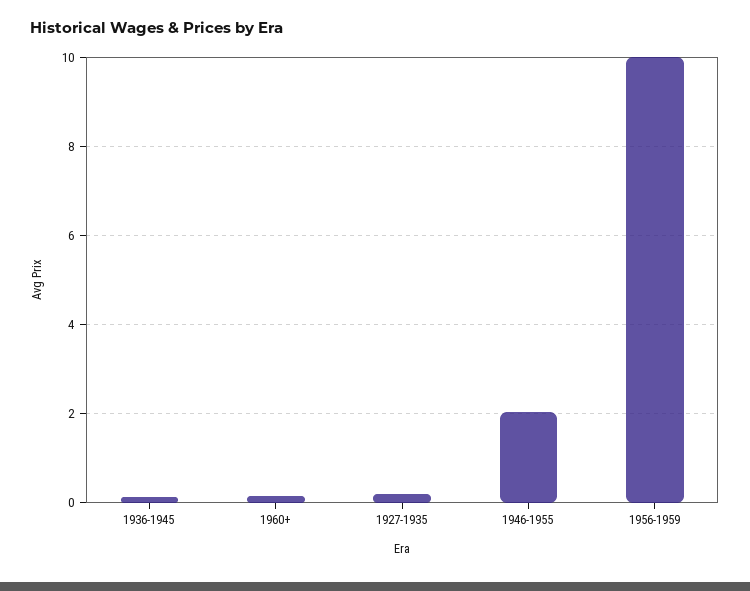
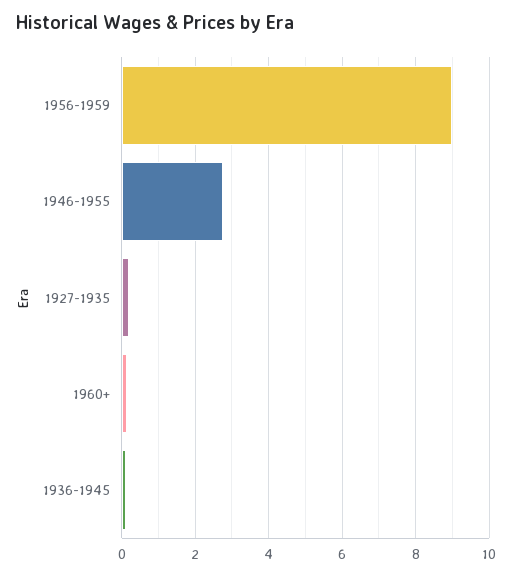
  {
    "1936-1945": 0.2,
    "1960+": 0.2,
    "1927-1935": 0.2,
-   "1946-1955": 2,
+   "1946-1955": 2.8,
-   "1956-1959": 10
+   "1956-1959": 9
  }

